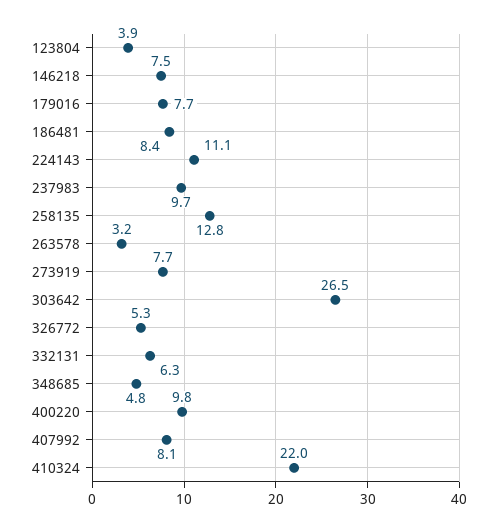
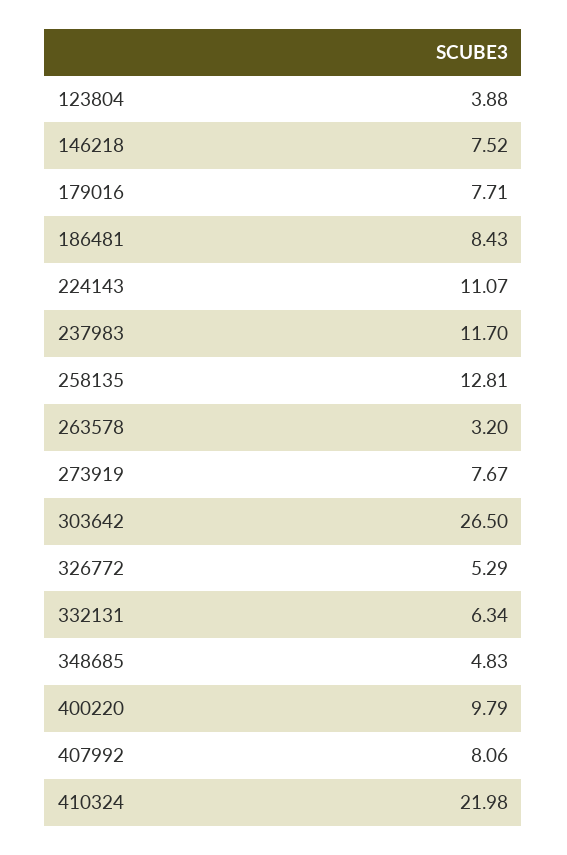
  {
    "123804": 3.88,
    "146218": 7.52,
    "179016": 7.71,
    "186481": 8.43,
    "224143": 11.07,
-   "237983": 9.7,
+   "237983": 11.7,
    "258135": 12.81,
    "263578": 3.2,
    "273919": 7.67,
    "303642": 26.5,
    "326772": 5.29,
    "332131": 6.34,
    "348685": 4.83,
    "400220": 9.79,
    "407992": 8.06,
    "410324": 21.98
  }

